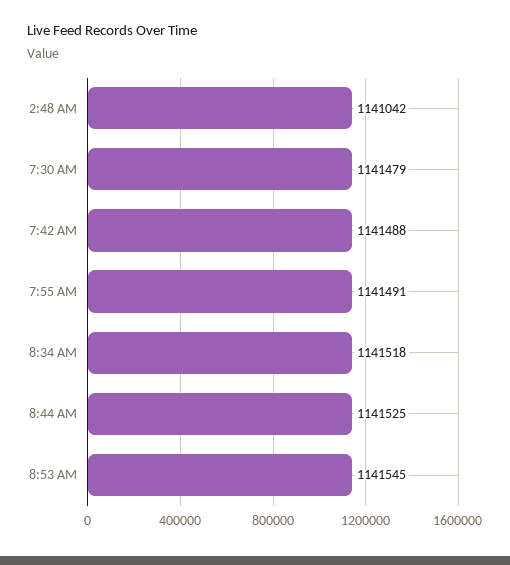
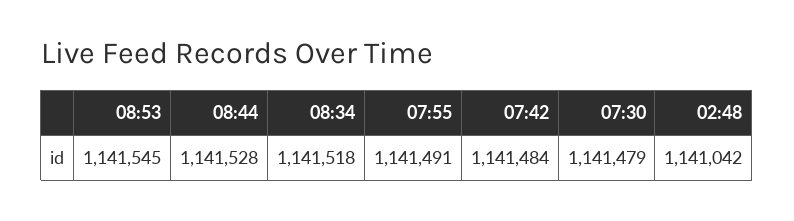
  {
    "2:48 AM": 1141042,
    "7:30 AM": 1141479,
-   "7:42 AM": 1141488,
+   "7:42 AM": 1141484,
    "7:55 AM": 1141491,
    "8:34 AM": 1141518,
-   "8:44 AM": 1141525,
+   "8:44 AM": 1141528,
    "8:53 AM": 1141545
  }

